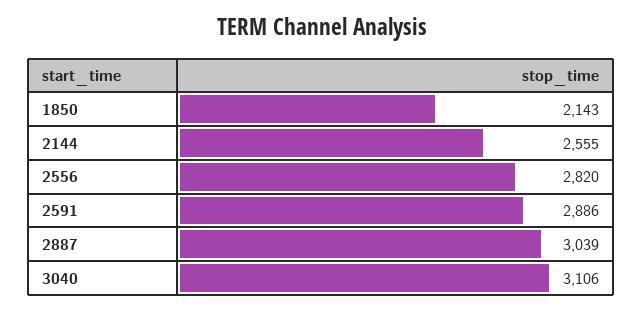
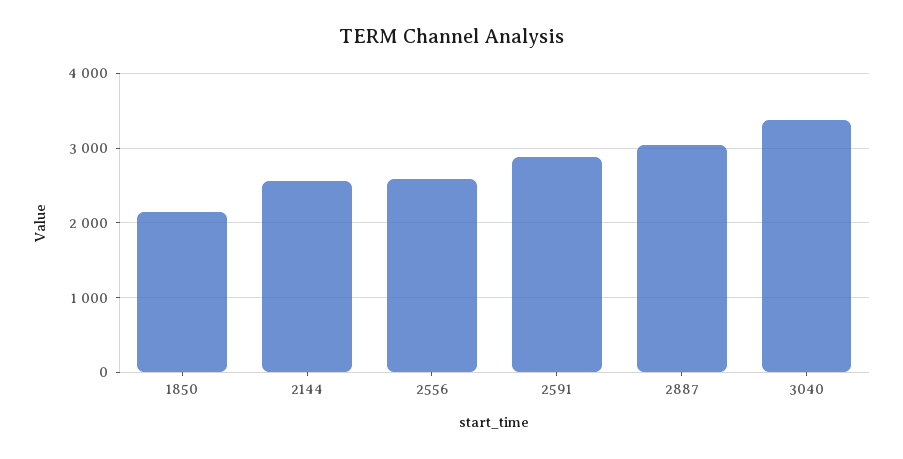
  {
    "1850": 2143,
    "2144": 2555,
-   "2556": 2820,
+   "2556": 2600,
    "2591": 2886,
    "2887": 3039,
-   "3040": 3106
+   "3040": 3400
  }

